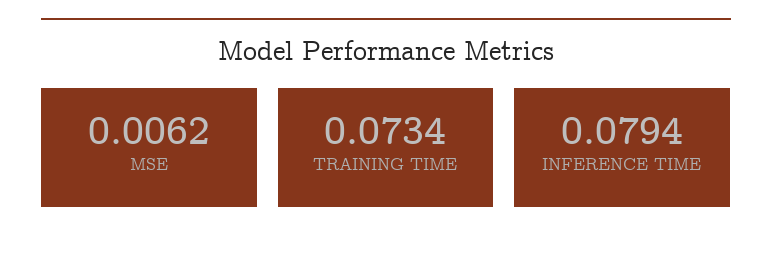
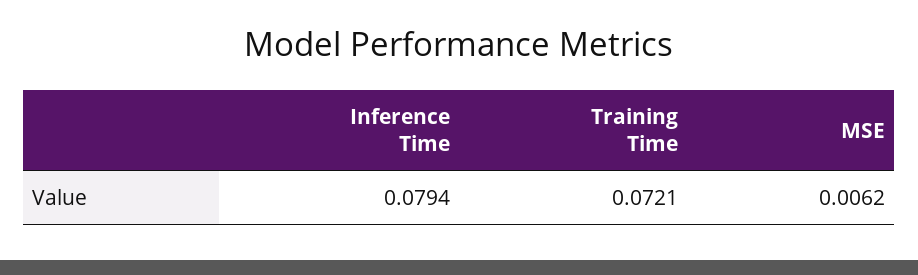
  {
    "MSE": 0.0062,
-   "TRAINING TIME": 0.0734,
+   "TRAINING TIME": 0.0721,
    "INFERENCE TIME": 0.0794
  }

